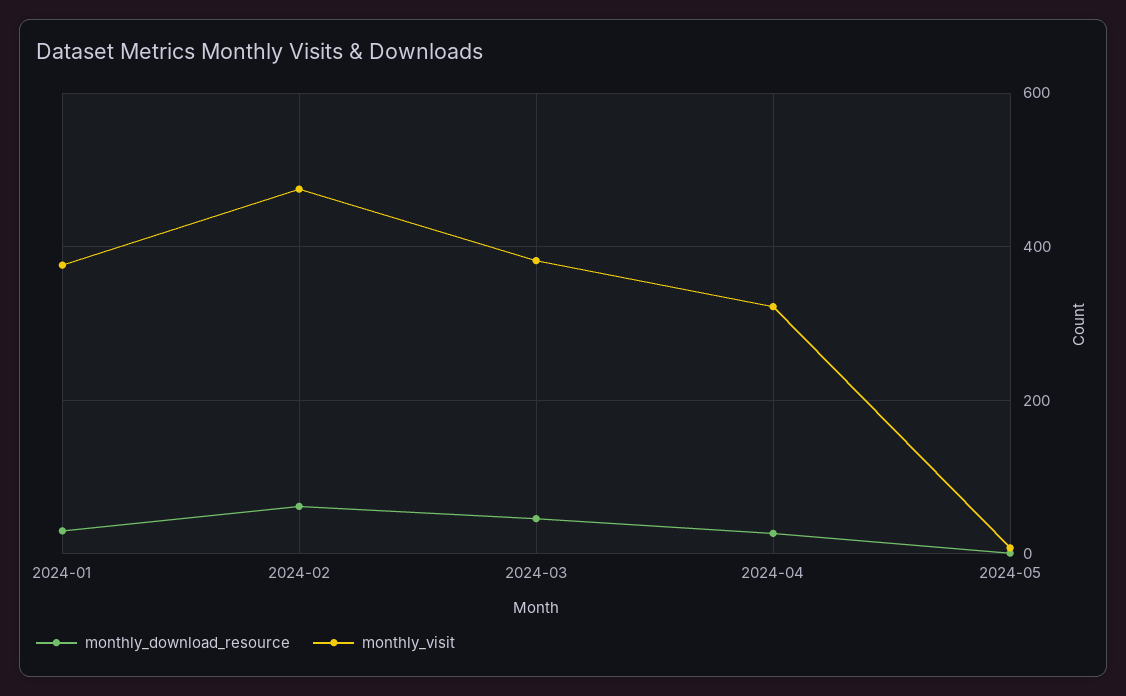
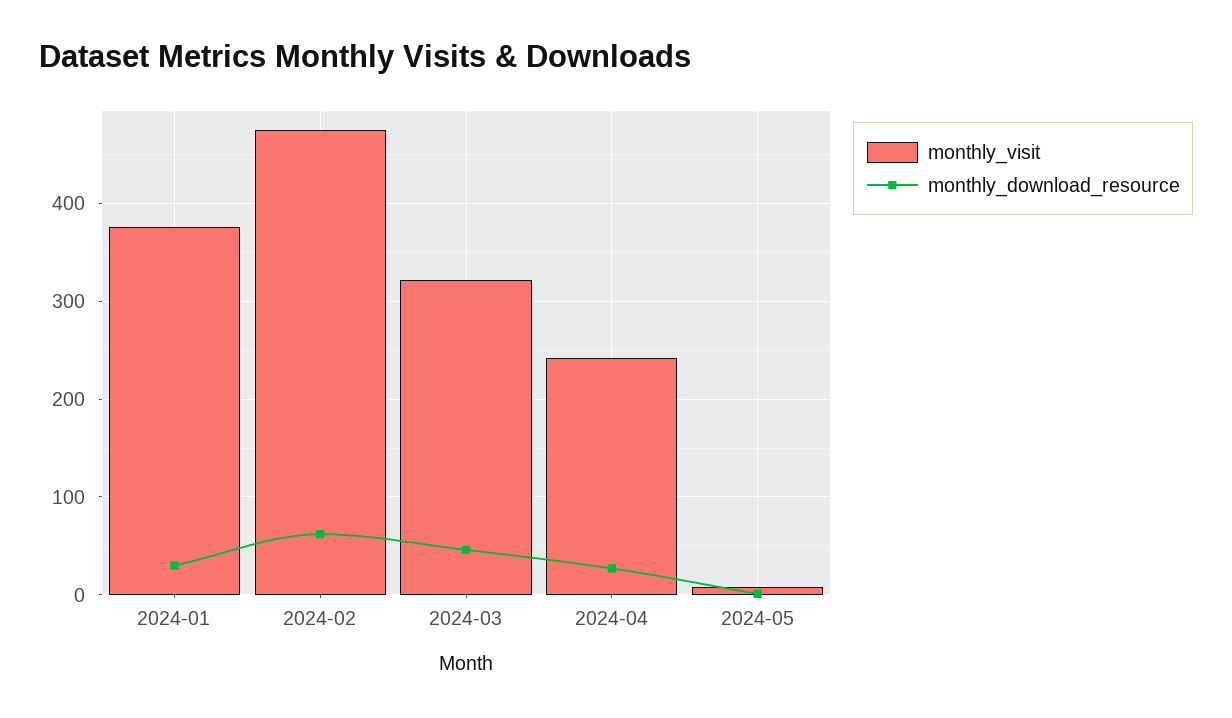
  {
    "monthly_download_resource": {
      "2024-01": 30,
      "2024-02": 60,
      "2024-03": 50,
      "2024-04": 30,
      "2024-05": 0
    },
    "monthly_visit": {
      "2024-01": 380,
      "2024-02": 480,
-     "2024-03": 380,
+     "2024-03": 320,
-     "2024-04": 320,
+     "2024-04": 240,
      "2024-05": 10
    }
  }

